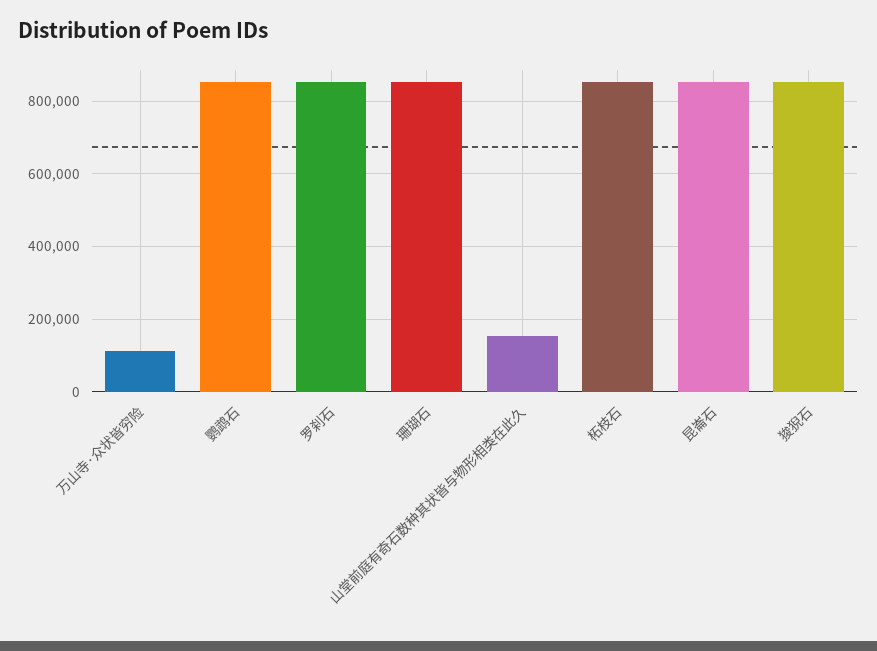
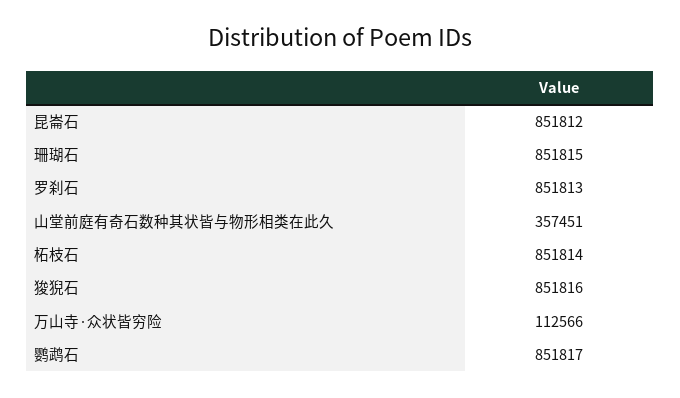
  {
    "万山寺·众状皆穷险": 112566,
    "鹦鹉石": 851817,
    "罗刹石": 851813,
    "珊瑚石": 851815,
-   "山堂前庭有奇石数种其状皆与物形相类在此久": 160000,
+   "山堂前庭有奇石数种其状皆与物形相类在此久": 357451,
    "柘枝石": 851814,
    "昆崙石": 851812,
    "狻猊石": 851816
  }

